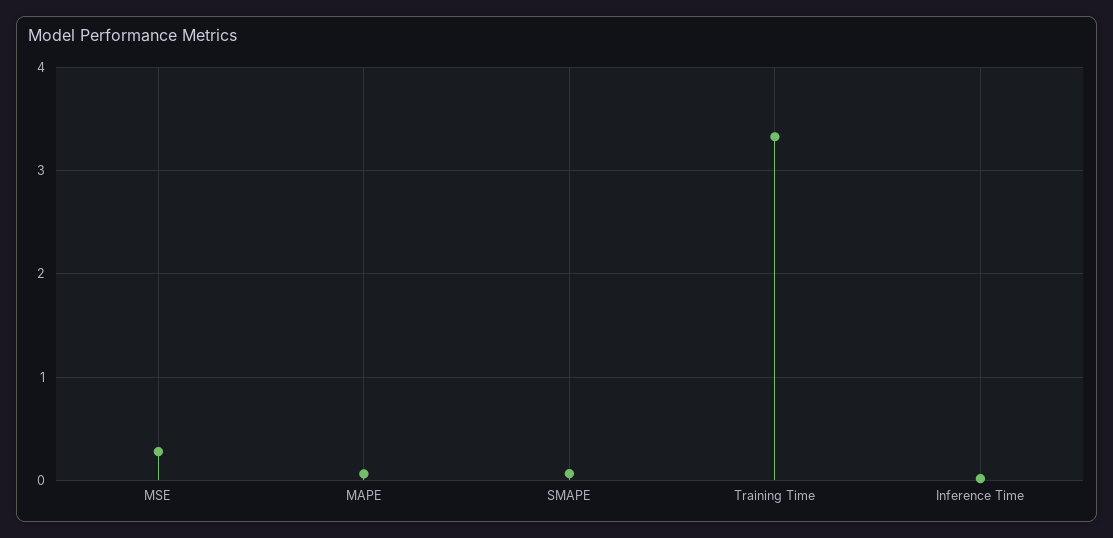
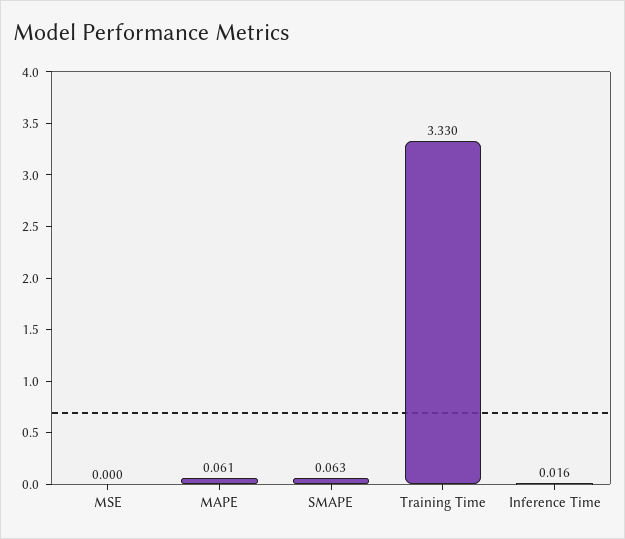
  {
-   "MSE": 0.3,
+   "MSE": 0,
    "MAPE": 0.061,
    "SMAPE": 0.063,
    "Training Time": 3.33,
    "Inference Time": 0.016
  }

